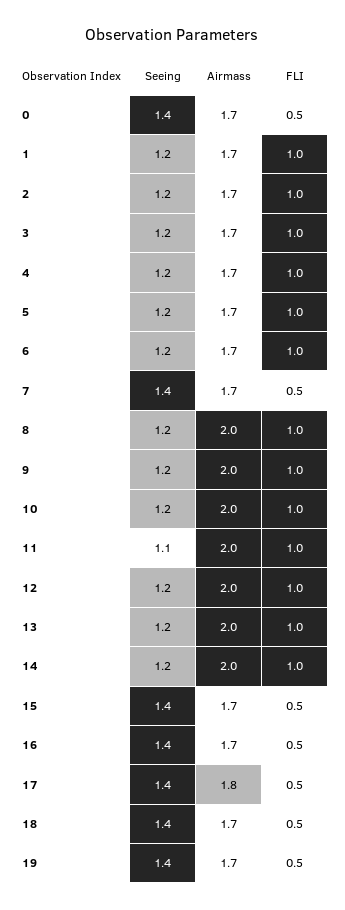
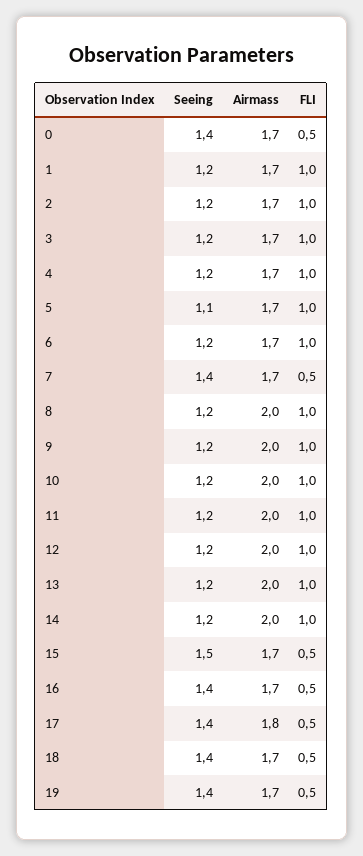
  {
    "Seeing": {
      "0": 1.4,
      "1": 1.2,
      "2": 1.2,
      "3": 1.2,
      "4": 1.2,
-     "5": 1.2,
+     "5": 1.1,
      "6": 1.2,
      "7": 1.4,
      "8": 1.2,
      "9": 1.2,
      "10": 1.2,
-     "11": 1.1,
+     "11": 1.2,
      "12": 1.2,
      "13": 1.2,
      "14": 1.2,
-     "15": 1.4,
+     "15": 1.5,
      "16": 1.4,
      "17": 1.4,
      "18": 1.4,
      "19": 1.4
    },
    "Airmass": {
      "0": 1.7,
      "1": 1.7,
      "2": 1.7,
      "3": 1.7,
      "4": 1.7,
      "5": 1.7,
      "6": 1.7,
      "7": 1.7,
      "8": 2,
      "9": 2,
      "10": 2,
      "11": 2,
      "12": 2,
      "13": 2,
      "14": 2,
      "15": 1.7,
      "16": 1.7,
      "17": 1.8,
      "18": 1.7,
      "19": 1.7
    },
    "FLI": {
      "0": 0.5,
      "1": 1,
      "2": 1,
      "3": 1,
      "4": 1,
      "5": 1,
      "6": 1,
      "7": 0.5,
      "8": 1,
      "9": 1,
      "10": 1,
      "11": 1,
      "12": 1,
      "13": 1,
      "14": 1,
      "15": 0.5,
      "16": 0.5,
      "17": 0.5,
      "18": 0.5,
      "19": 0.5
    }
  }

